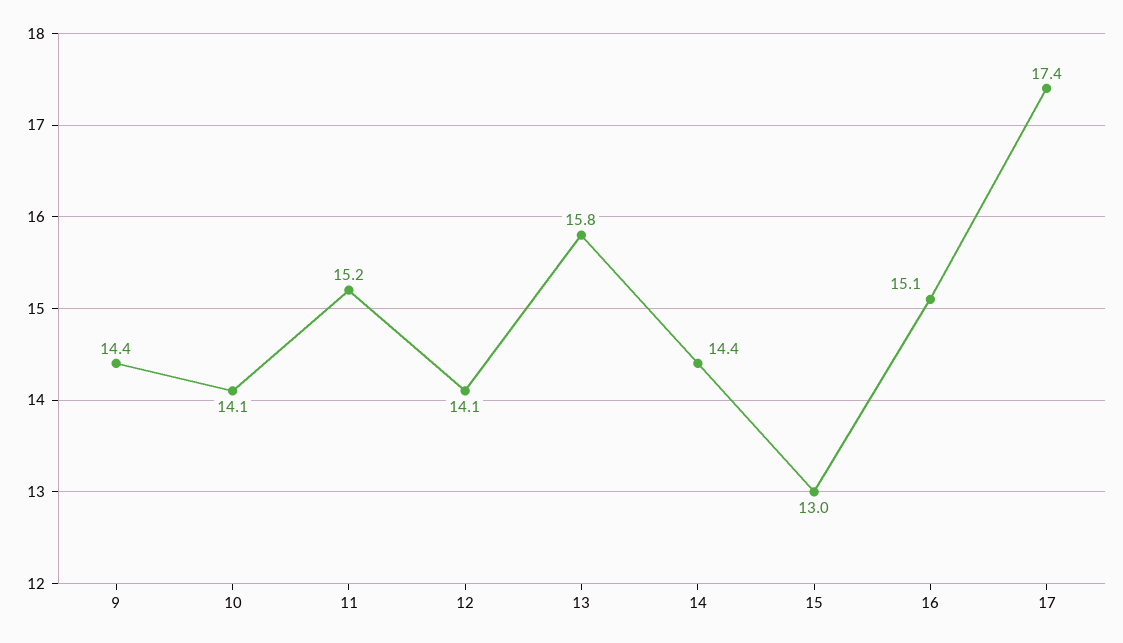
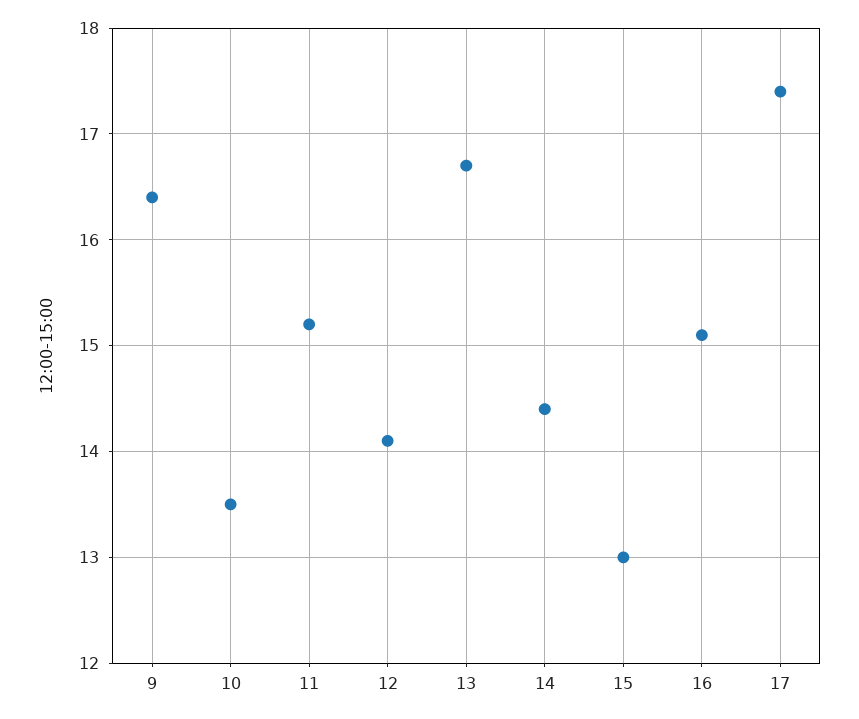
  {
-   "9": 14.4,
+   "9": 16.4,
-   "10": 14.1,
+   "10": 13.5,
    "11": 15.2,
    "12": 14.1,
-   "13": 15.8,
+   "13": 16.7,
    "14": 14.4,
    "15": 13,
    "16": 15.1,
    "17": 17.4
  }

